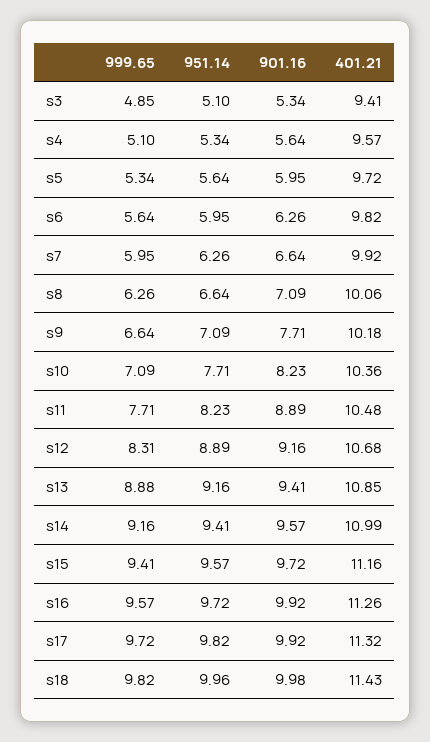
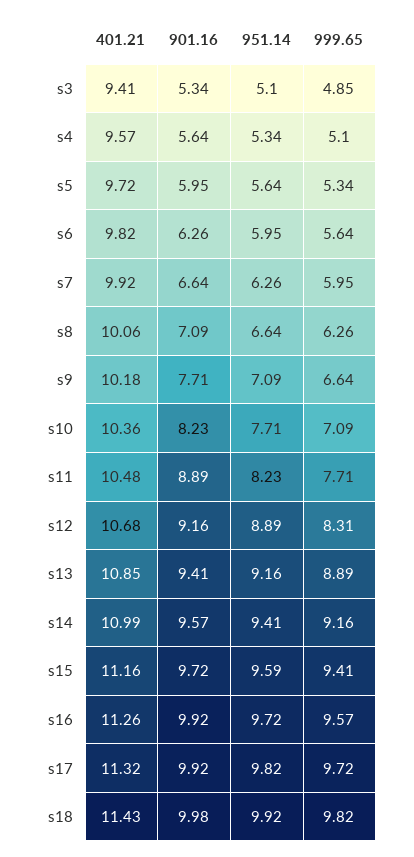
  {
    "999.65": {
      "s3": 4.85,
      "s4": 5.1,
      "s5": 5.34,
      "s6": 5.64,
      "s7": 5.95,
      "s8": 6.26,
      "s9": 6.64,
      "s10": 7.09,
      "s11": 7.71,
      "s12": 8.31,
-     "s13": 8.88,
+     "s13": 8.89,
      "s14": 9.16,
      "s15": 9.41,
      "s16": 9.57,
      "s17": 9.72,
      "s18": 9.82
    },
    "951.14": {
      "s3": 5.1,
      "s4": 5.34,
      "s5": 5.64,
      "s6": 5.95,
      "s7": 6.26,
      "s8": 6.64,
      "s9": 7.09,
      "s10": 7.71,
      "s11": 8.23,
      "s12": 8.89,
      "s13": 9.16,
      "s14": 9.41,
-     "s15": 9.57,
+     "s15": 9.59,
      "s16": 9.72,
      "s17": 9.82,
-     "s18": 9.96
+     "s18": 9.92
    },
    "901.16": {
      "s3": 5.34,
      "s4": 5.64,
      "s5": 5.95,
      "s6": 6.26,
      "s7": 6.64,
      "s8": 7.09,
      "s9": 7.71,
      "s10": 8.23,
      "s11": 8.89,
      "s12": 9.16,
      "s13": 9.41,
      "s14": 9.57,
      "s15": 9.72,
      "s16": 9.92,
      "s17": 9.92,
      "s18": 9.98
    },
    "401.21": {
      "s3": 9.41,
      "s4": 9.57,
      "s5": 9.72,
      "s6": 9.82,
      "s7": 9.92,
      "s8": 10.06,
      "s9": 10.18,
      "s10": 10.36,
      "s11": 10.48,
      "s12": 10.68,
      "s13": 10.85,
      "s14": 10.99,
      "s15": 11.16,
      "s16": 11.26,
      "s17": 11.32,
      "s18": 11.43
    }
  }

